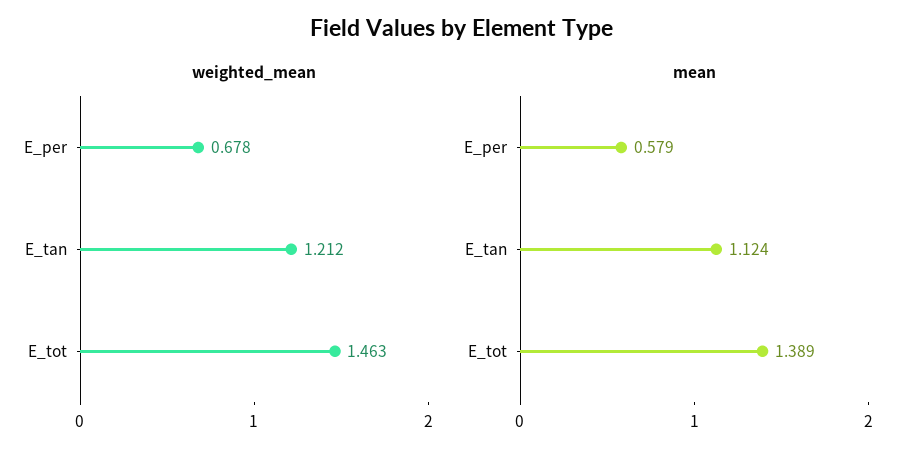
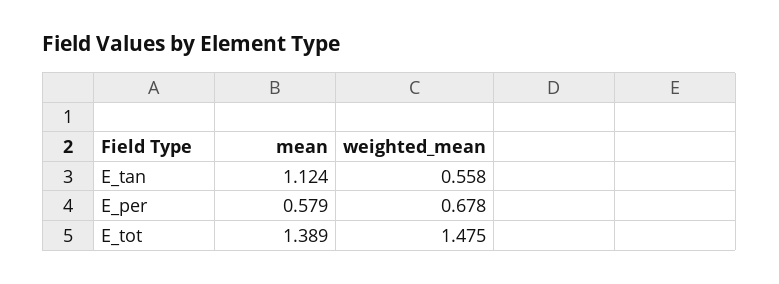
  {
    "weighted_mean": {
      "E_per": 0.678,
-     "E_tan": 1.212,
+     "E_tan": 0.558,
-     "E_tot": 1.463
+     "E_tot": 1.475
    },
    "mean": {
      "E_per": 0.579,
      "E_tan": 1.124,
      "E_tot": 1.389
    }
  }

